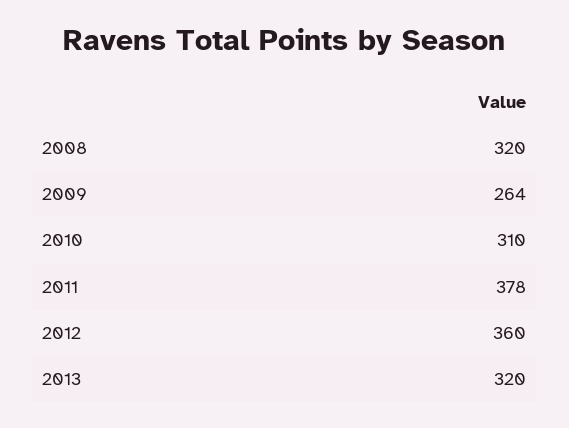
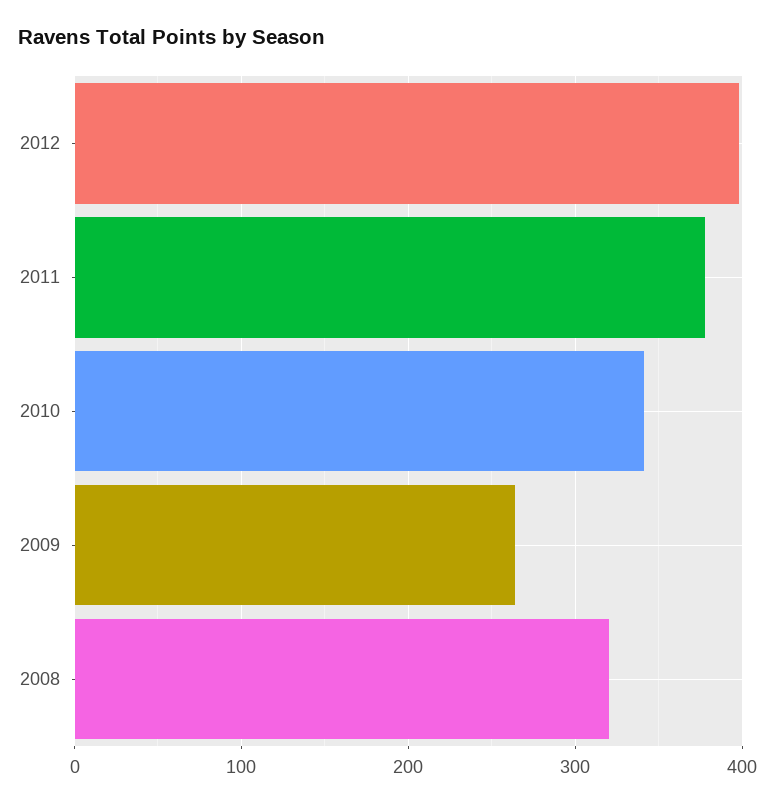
  {
    "2008": 320,
    "2009": 264,
-   "2010": 310,
+   "2010": 340,
    "2011": 378,
-   "2012": 360,
+   "2012": 400
-   "2013": 320
  }

